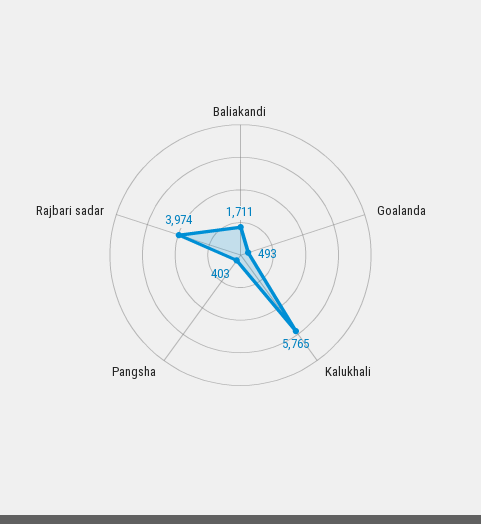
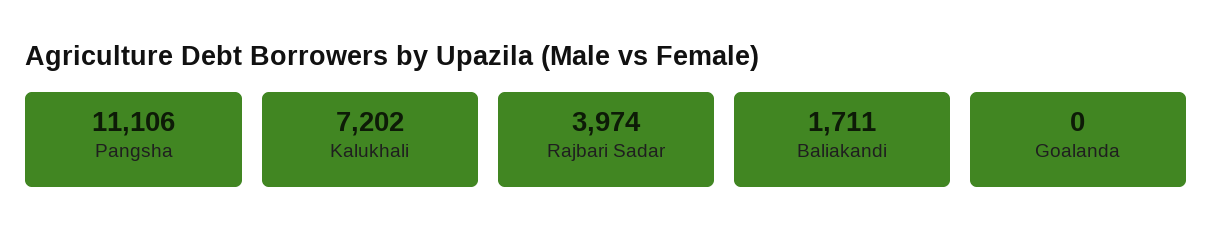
  {
    "Baliakandi": 1711,
-   "Goalanda": 493,
+   "Goalanda": 0,
-   "Kalukhali": 5765,
+   "Kalukhali": 7202,
-   "Pangsha": 403,
+   "Pangsha": 11106,
    "Rajbari sadar": 3974
  }

